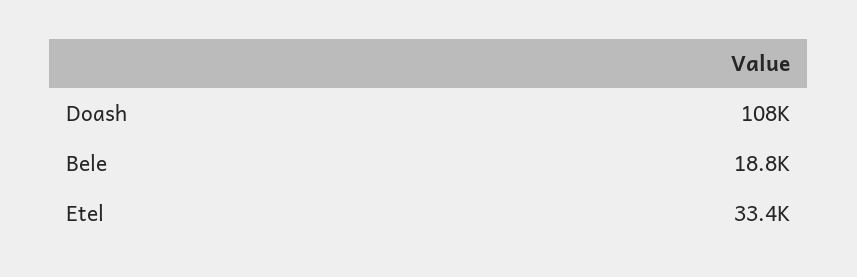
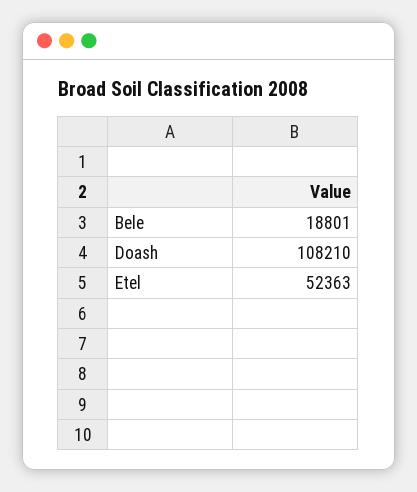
  {
    "Doash": 108210,
    "Bele": 18801,
-   "Etel": 33400
+   "Etel": 52363
  }

